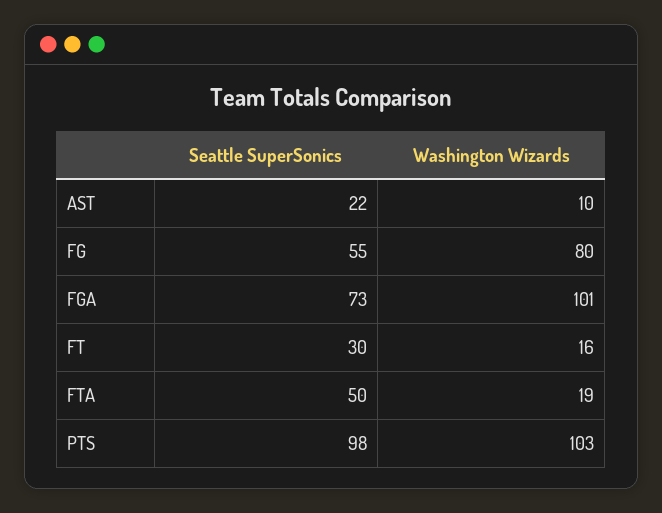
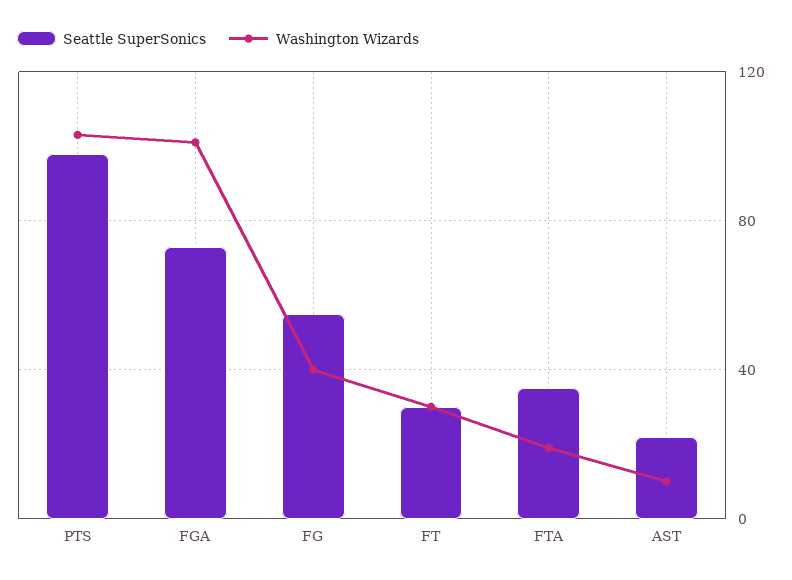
  {
    "Seattle SuperSonics": {
      "AST": 22,
      "FG": 55,
      "FGA": 73,
      "FT": 30,
-     "FTA": 50,
+     "FTA": 35,
      "PTS": 98
    },
    "Washington Wizards": {
      "AST": 10,
-     "FG": 80,
+     "FG": 40,
      "FGA": 101,
-     "FT": 16,
+     "FT": 30,
      "FTA": 19,
      "PTS": 103
    }
  }

